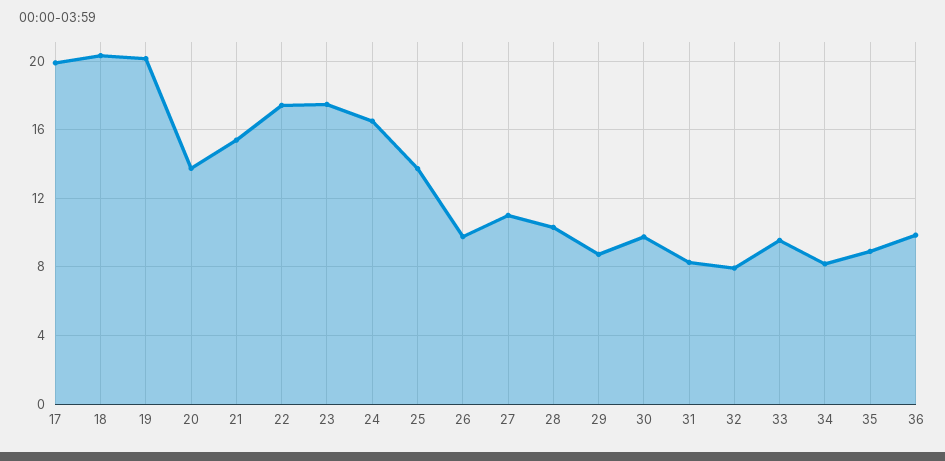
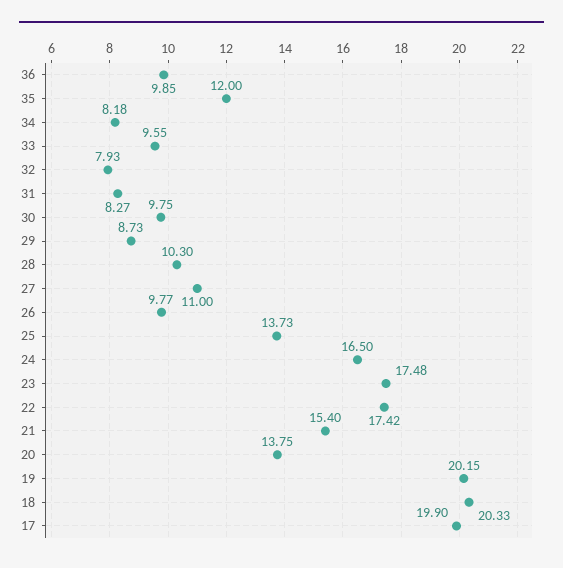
  {
    "17": 19.9,
    "18": 20.33,
    "19": 20.15,
    "20": 13.75,
    "21": 15.4,
    "22": 17.42,
    "23": 17.48,
    "24": 16.5,
    "25": 13.73,
    "26": 9.77,
    "27": 11,
    "28": 10.3,
    "29": 8.73,
    "30": 9.75,
    "31": 8.27,
    "32": 7.93,
    "33": 9.55,
    "34": 8.18,
-   "35": 9,
+   "35": 12,
    "36": 9.85
  }

